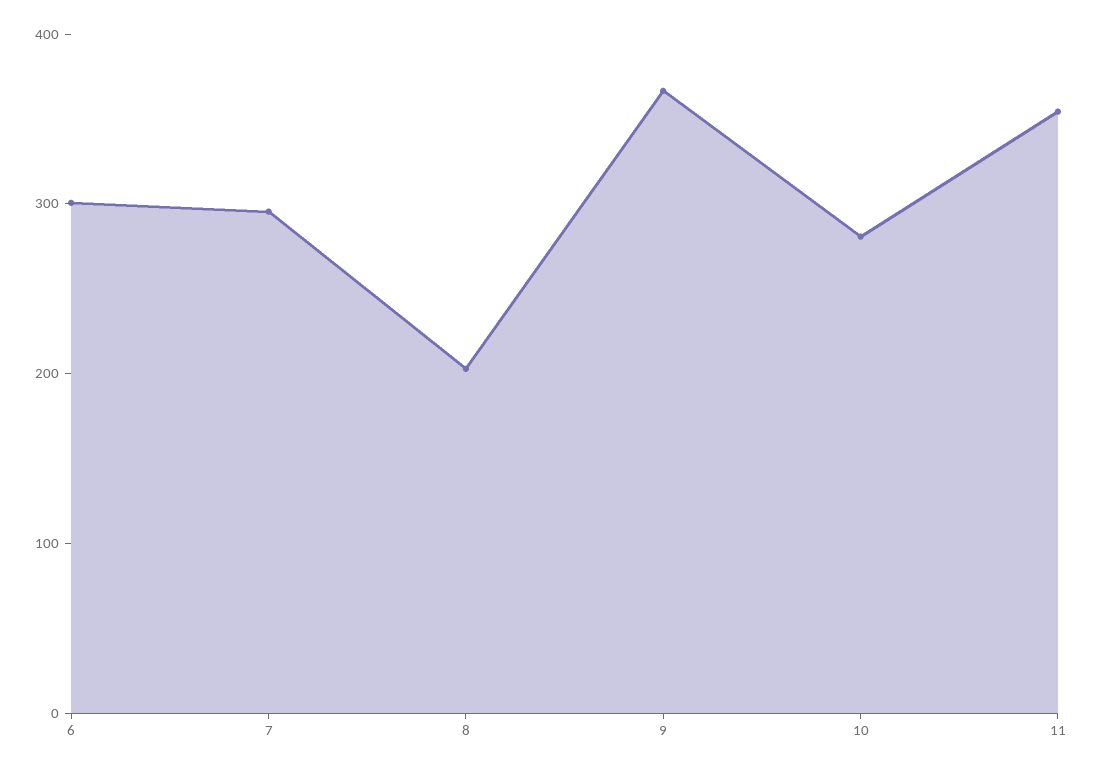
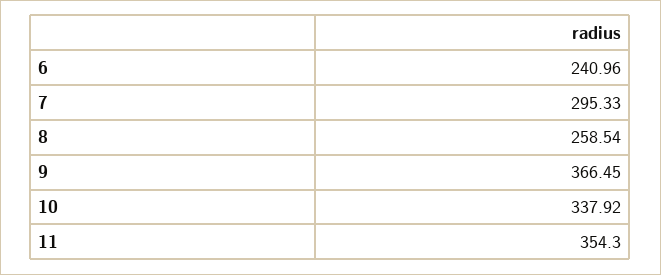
  {
-   "6": 300,
+   "6": 240.96,
    "7": 295.33,
-   "8": 200,
+   "8": 258.54,
    "9": 366.45,
-   "10": 280,
+   "10": 337.92,
    "11": 354.3
  }

